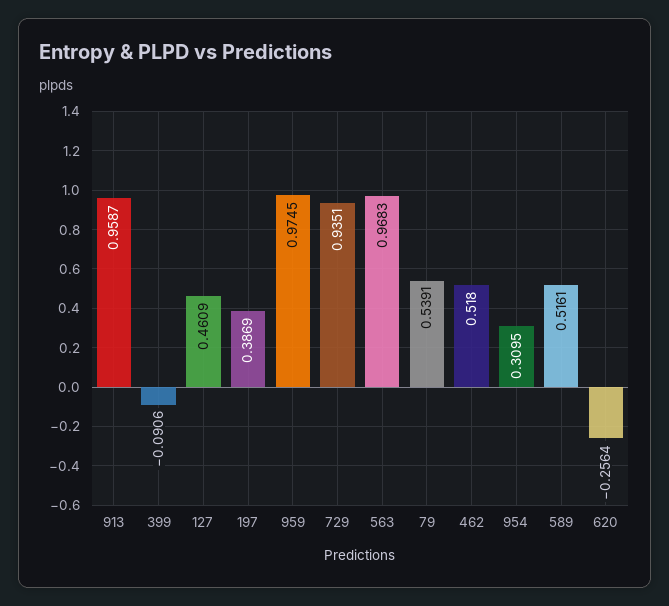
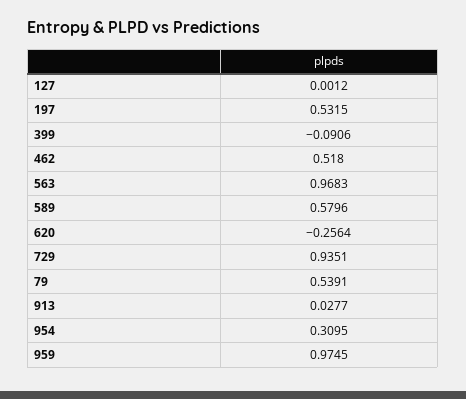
  {
-   "913": 0.9587,
+   "913": 0.0277,
    "399": -0.0906,
-   "127": 0.4609,
+   "127": 0.0012,
-   "197": 0.3869,
+   "197": 0.5315,
    "959": 0.9745,
    "729": 0.9351,
    "563": 0.9683,
    "79": 0.5391,
    "462": 0.518,
    "954": 0.3095,
-   "589": 0.5161,
+   "589": 0.5796,
    "620": -0.2564
  }

